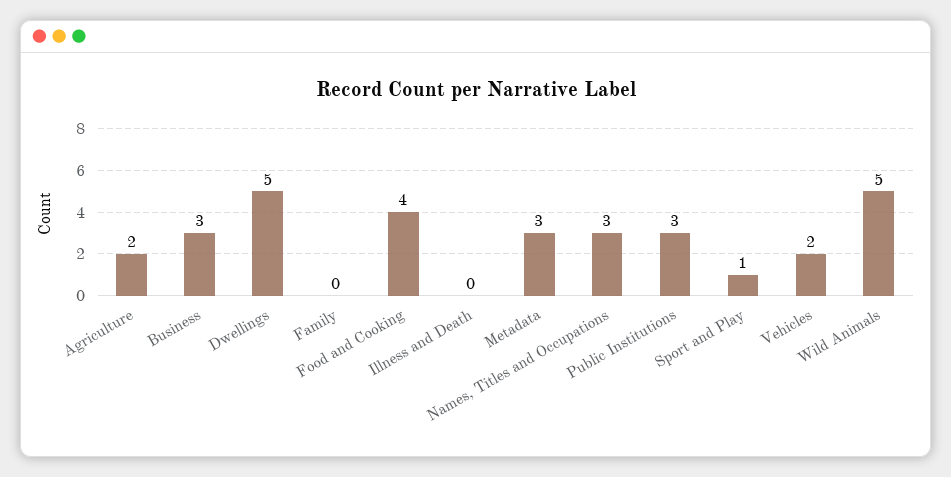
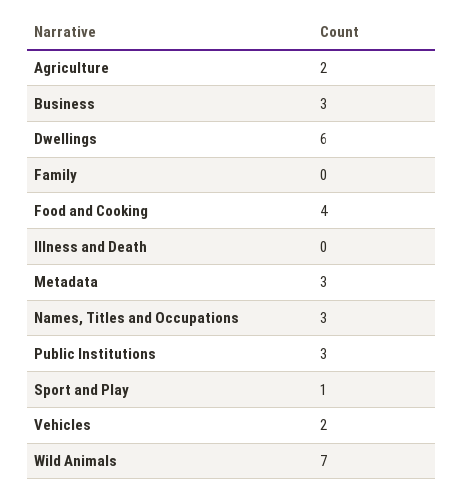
  {
    "Agriculture": 2,
    "Business": 3,
-   "Dwellings": 5,
+   "Dwellings": 6,
    "Family": 0,
    "Food and Cooking": 4,
    "Illness and Death": 0,
    "Metadata": 3,
    "Names, Titles and Occupations": 3,
    "Public Institutions": 3,
    "Sport and Play": 1,
    "Vehicles": 2,
-   "Wild Animals": 5
+   "Wild Animals": 7
  }

